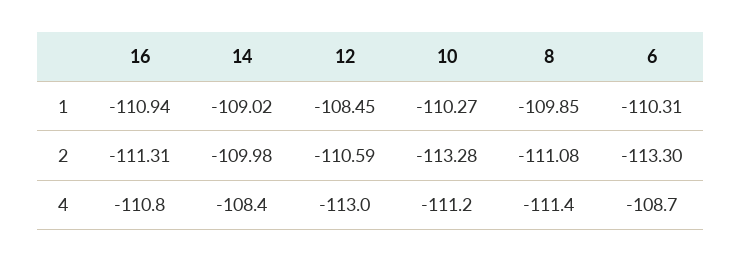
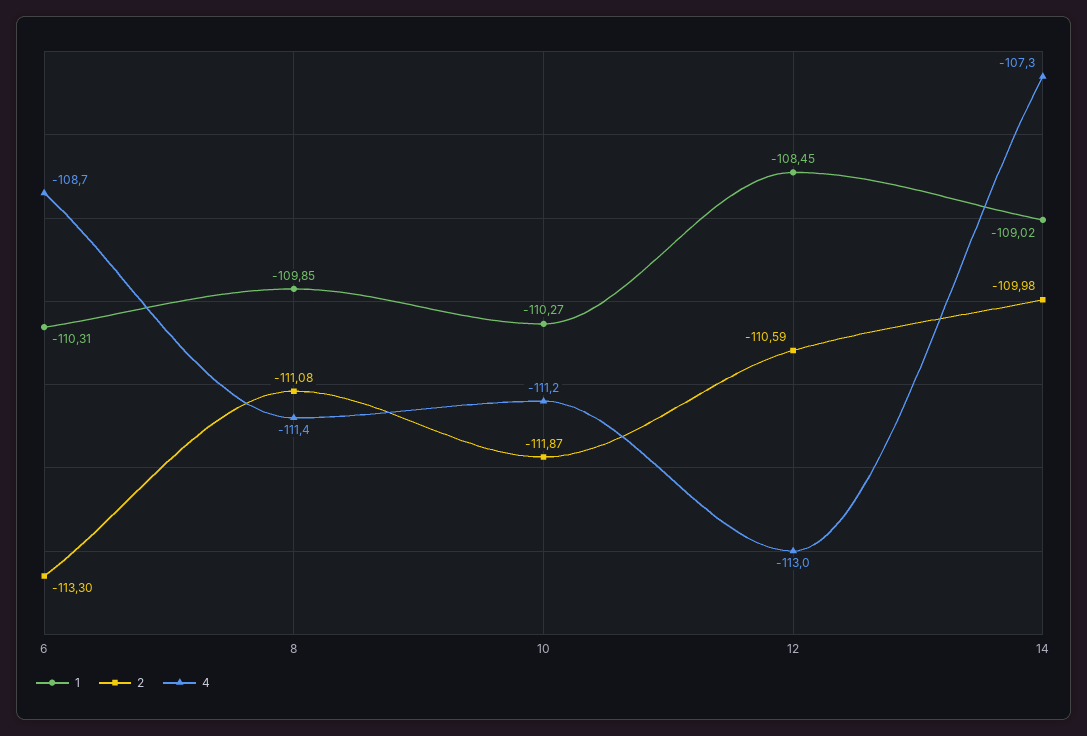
  {
    "1": {
-     "16": -110.94,
      "14": -109.02,
      "12": -108.45,
      "10": -110.27,
      "8": -109.85,
      "6": -110.31
    },
    "2": {
-     "16": -111.31,
      "14": -109.98,
      "12": -110.59,
-     "10": -113.28,
+     "10": -111.87,
      "8": -111.08,
      "6": -113.3
    },
    "4": {
-     "16": -110.8,
-     "14": -108.4,
+     "14": -107.3,
      "12": -113,
      "10": -111.2,
      "8": -111.4,
      "6": -108.7
    }
  }

